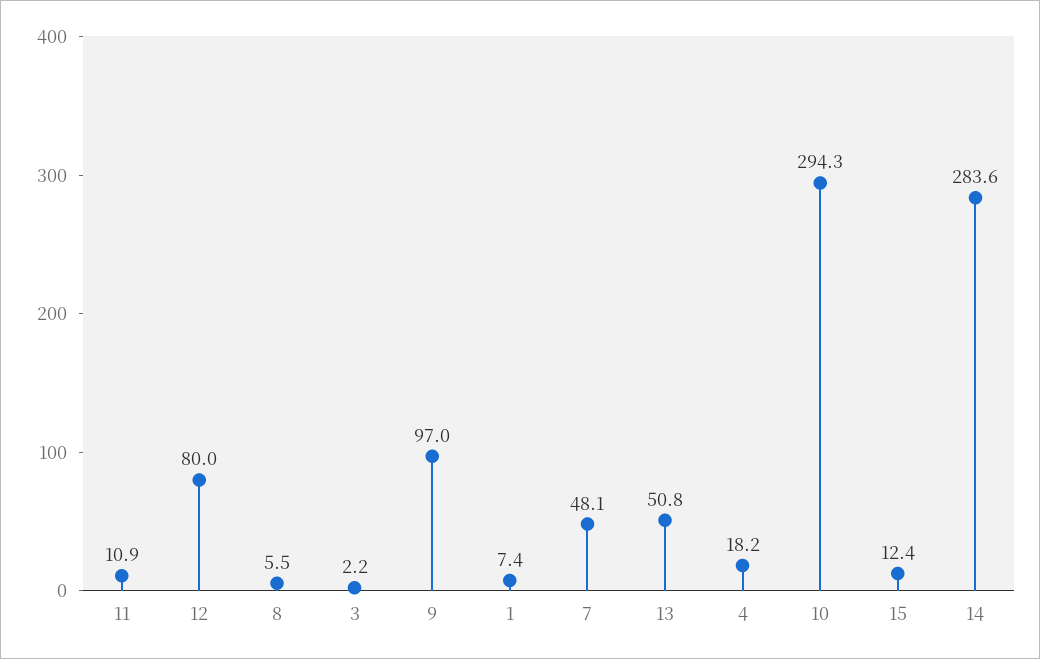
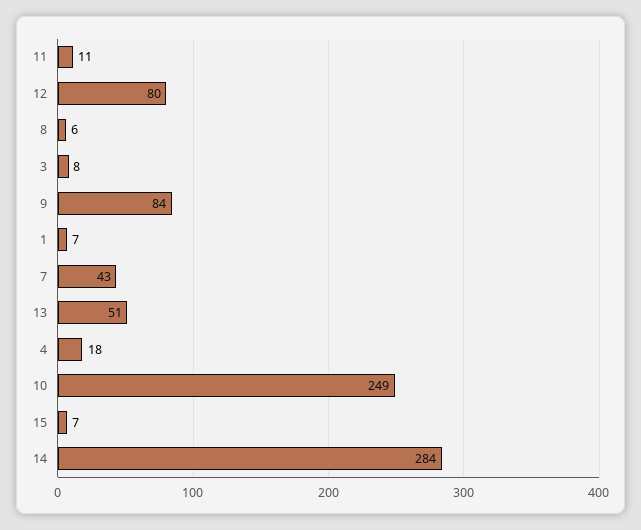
  {
    "11": 10.9,
    "12": 80,
    "8": 5.5,
-   "3": 2.2,
+   "3": 8,
-   "9": 97,
+   "9": 84,
    "1": 7.4,
-   "7": 48.1,
+   "7": 43,
    "13": 50.8,
    "4": 18.2,
-   "10": 294.3,
+   "10": 249,
-   "15": 12.4,
+   "15": 7,
    "14": 283.6
  }

